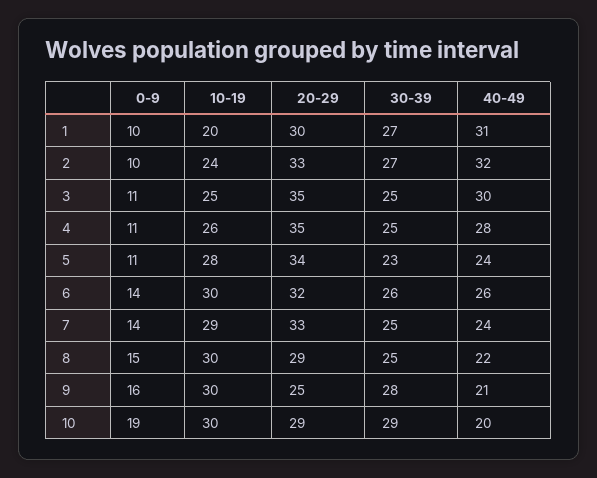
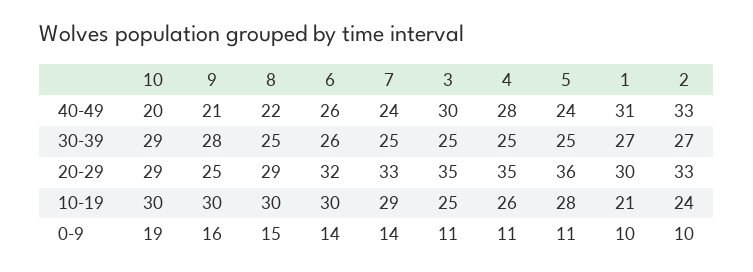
  {
    "0-9": {
      "1": 10,
      "2": 10,
      "3": 11,
      "4": 11,
      "5": 11,
      "6": 14,
      "7": 14,
      "8": 15,
      "9": 16,
      "10": 19
    },
    "10-19": {
-     "1": 20,
+     "1": 21,
      "2": 24,
      "3": 25,
      "4": 26,
      "5": 28,
      "6": 30,
      "7": 29,
      "8": 30,
      "9": 30,
      "10": 30
    },
    "20-29": {
      "1": 30,
      "2": 33,
      "3": 35,
      "4": 35,
-     "5": 34,
+     "5": 36,
      "6": 32,
      "7": 33,
      "8": 29,
      "9": 25,
      "10": 29
    },
    "30-39": {
      "1": 27,
      "2": 27,
      "3": 25,
      "4": 25,
-     "5": 23,
+     "5": 25,
      "6": 26,
      "7": 25,
      "8": 25,
      "9": 28,
      "10": 29
    },
    "40-49": {
      "1": 31,
-     "2": 32,
+     "2": 33,
      "3": 30,
      "4": 28,
      "5": 24,
      "6": 26,
      "7": 24,
      "8": 22,
      "9": 21,
      "10": 20
    }
  }

